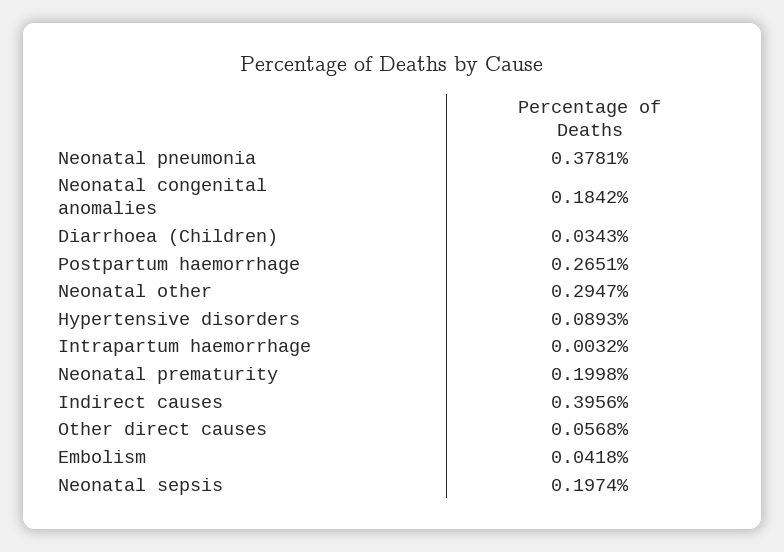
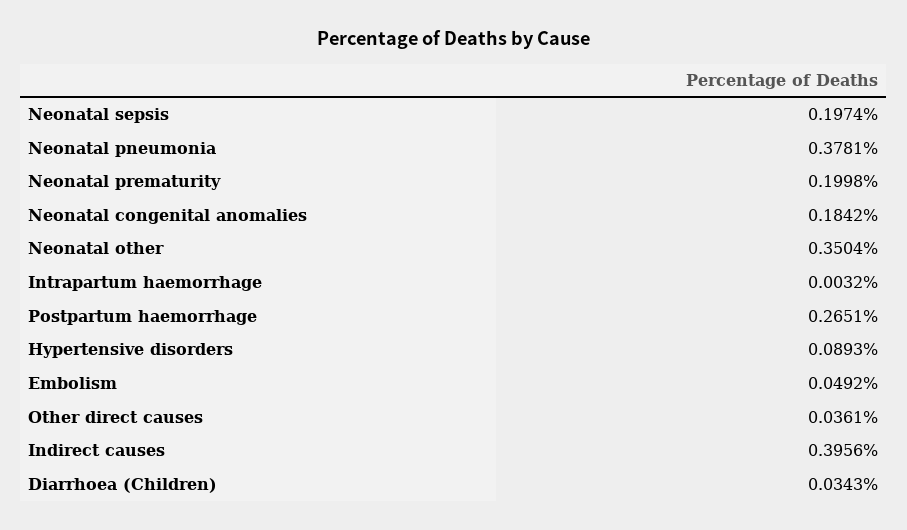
  {
    "Neonatal pneumonia": 0.3781,
    "Neonatal congenital anomalies": 0.1842,
    "Diarrhoea (Children)": 0.0343,
    "Postpartum haemorrhage": 0.2651,
-   "Neonatal other": 0.2947,
+   "Neonatal other": 0.3504,
    "Hypertensive disorders": 0.0893,
    "Intrapartum haemorrhage": 0.0032,
    "Neonatal prematurity": 0.1998,
    "Indirect causes": 0.3956,
-   "Other direct causes": 0.0568,
+   "Other direct causes": 0.0361,
-   "Embolism": 0.0418,
+   "Embolism": 0.0492,
    "Neonatal sepsis": 0.1974
  }

